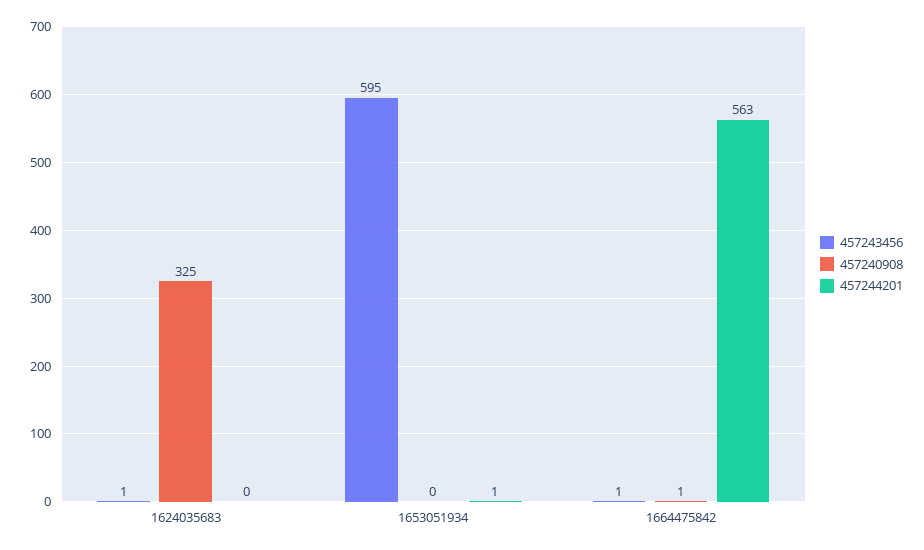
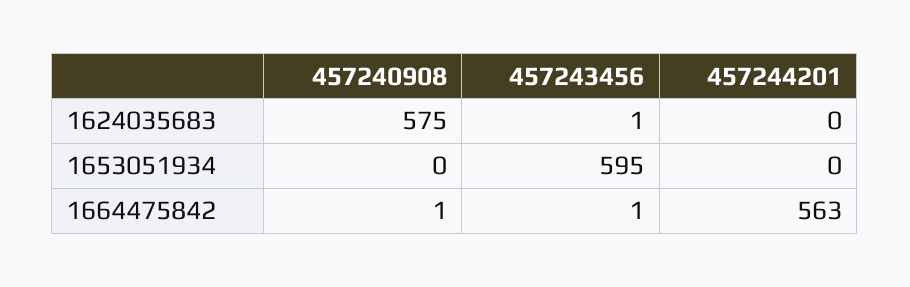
  {
    "457243456": {
      "1624035683": 1,
      "1653051934": 595,
      "1664475842": 1
    },
    "457240908": {
-     "1624035683": 325,
+     "1624035683": 575,
      "1653051934": 0,
      "1664475842": 1
    },
    "457244201": {
      "1624035683": 0,
-     "1653051934": 1,
+     "1653051934": 0,
      "1664475842": 563
    }
  }

